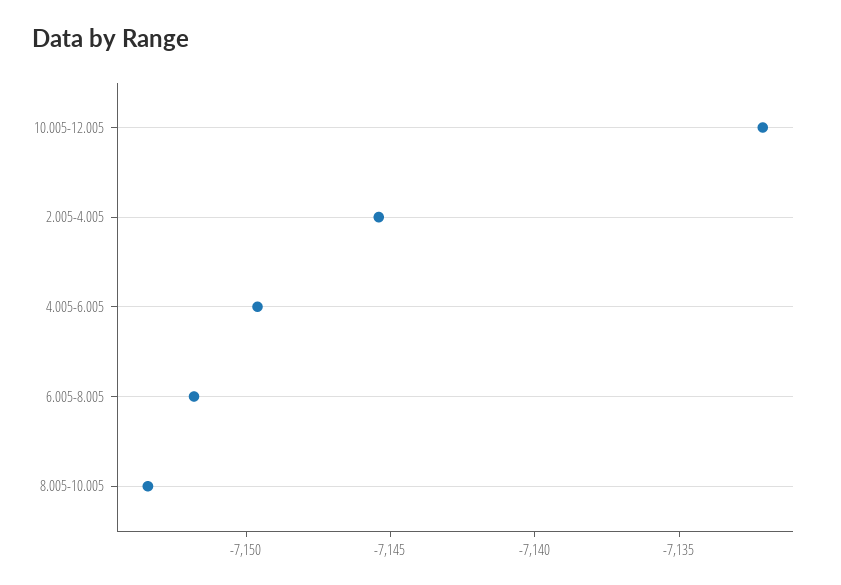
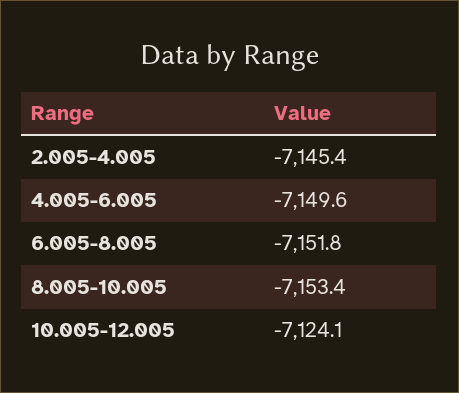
  {
-   "10.005-12.005": -7132,
+   "10.005-12.005": -7124.1,
    "2.005-4.005": -7145.4,
    "4.005-6.005": -7149.6,
    "6.005-8.005": -7151.8,
    "8.005-10.005": -7153.4
  }

